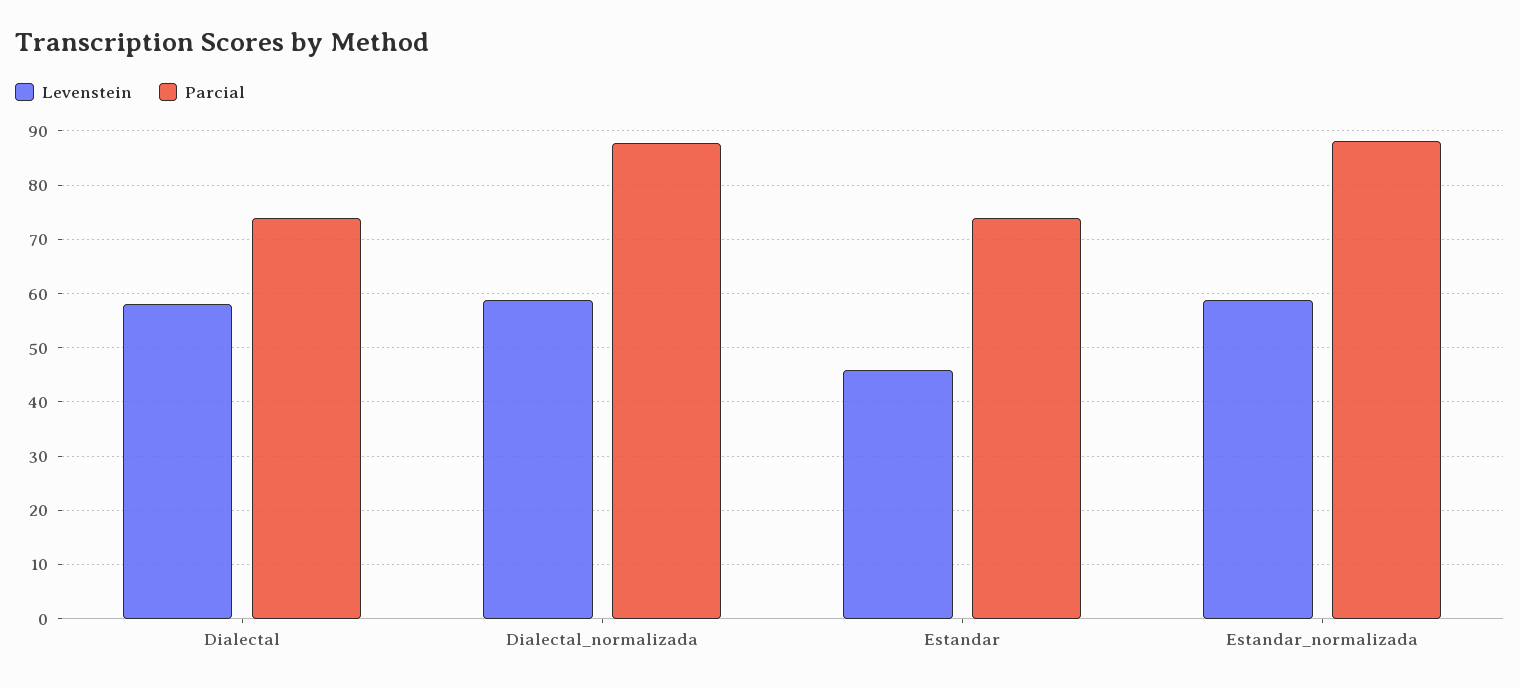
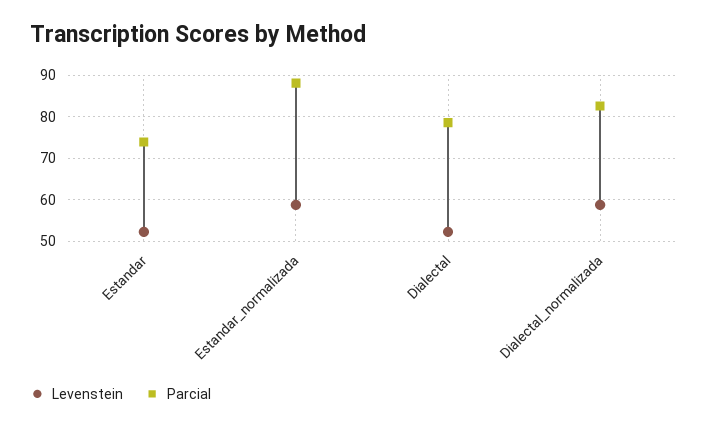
  {
    "Levenstein": {
-     "Dialectal": 58,
+     "Dialectal": 52,
      "Dialectal_normalizada": 58,
-     "Estandar": 46,
+     "Estandar": 52,
      "Estandar_normalizada": 58
    },
    "Parcial": {
-     "Dialectal": 74,
+     "Dialectal": 78,
-     "Dialectal_normalizada": 88,
+     "Dialectal_normalizada": 82,
      "Estandar": 74,
      "Estandar_normalizada": 88
    }
  }

